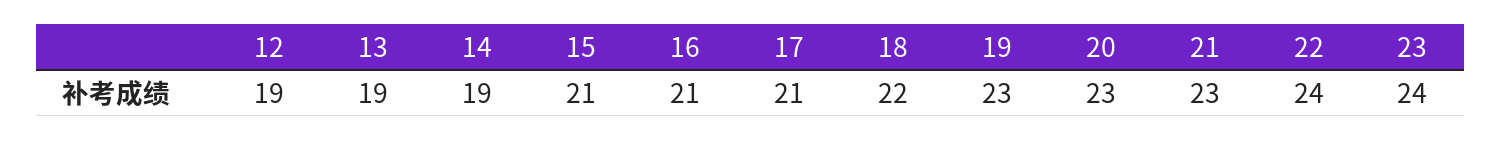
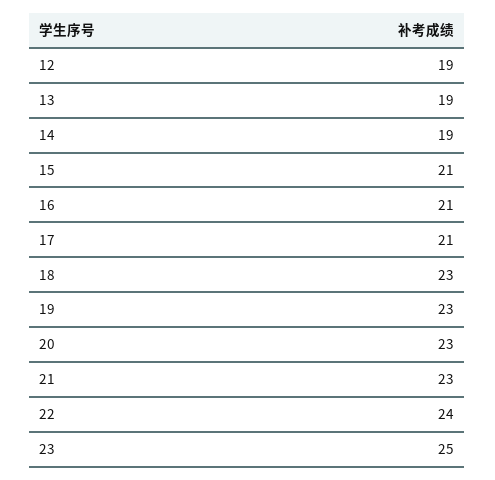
  {
    "12": 19,
    "13": 19,
    "14": 19,
    "15": 21,
    "16": 21,
    "17": 21,
-   "18": 22,
+   "18": 23,
    "19": 23,
    "20": 23,
    "21": 23,
    "22": 24,
-   "23": 24
+   "23": 25
  }

